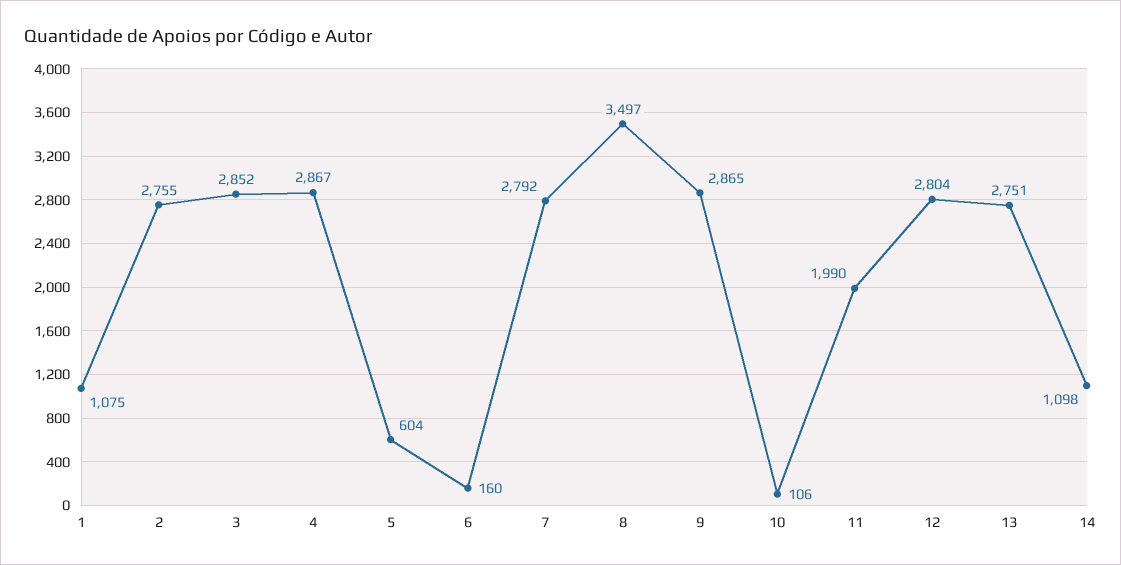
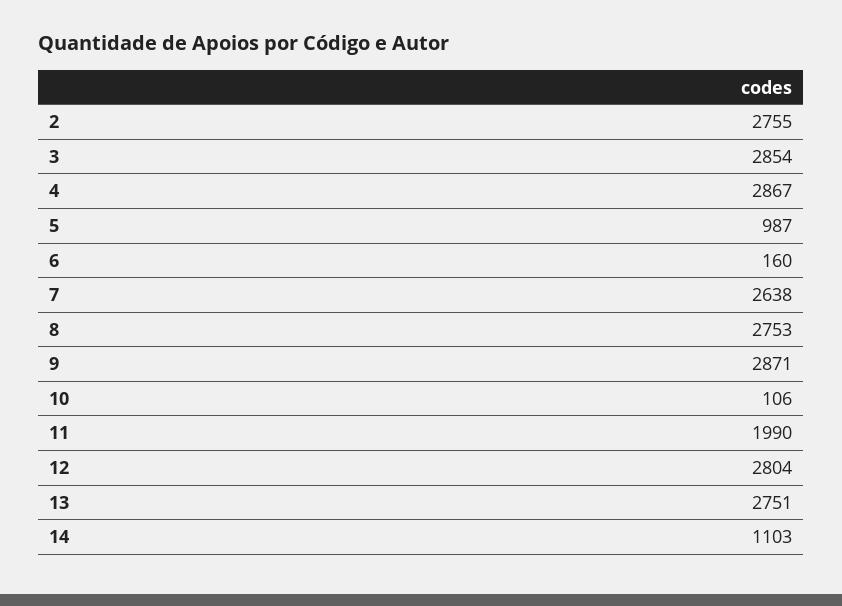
  {
-   "1": 1075,
    "2": 2755,
-   "3": 2852,
+   "3": 2854,
    "4": 2867,
-   "5": 604,
+   "5": 987,
    "6": 160,
-   "7": 2792,
+   "7": 2638,
-   "8": 3497,
+   "8": 2753,
-   "9": 2865,
+   "9": 2871,
    "10": 106,
    "11": 1990,
    "12": 2804,
    "13": 2751,
-   "14": 1098
+   "14": 1103
  }

